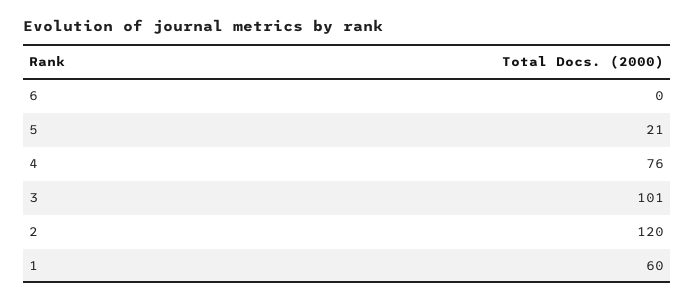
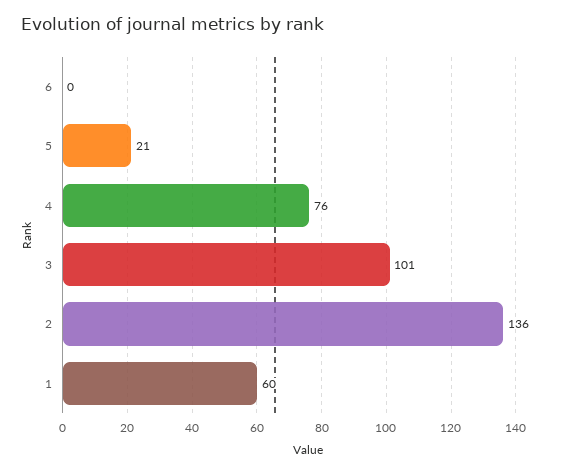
  {
    "6": 0,
    "5": 21,
    "4": 76,
    "3": 101,
-   "2": 120,
+   "2": 136,
    "1": 60
  }

